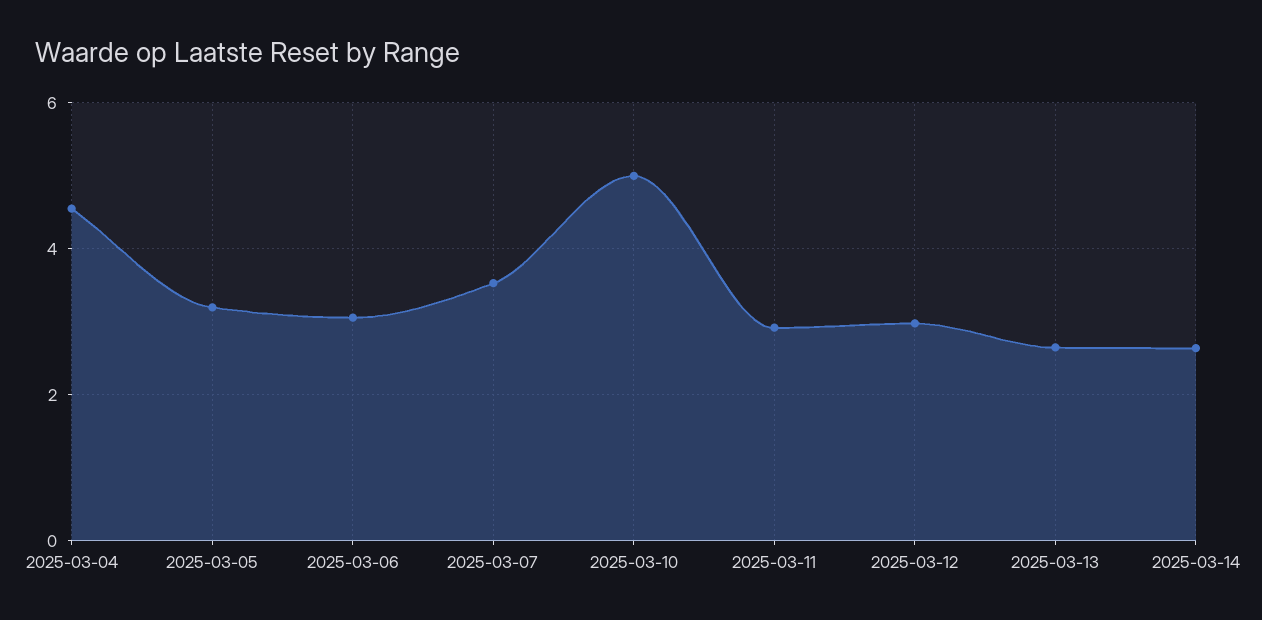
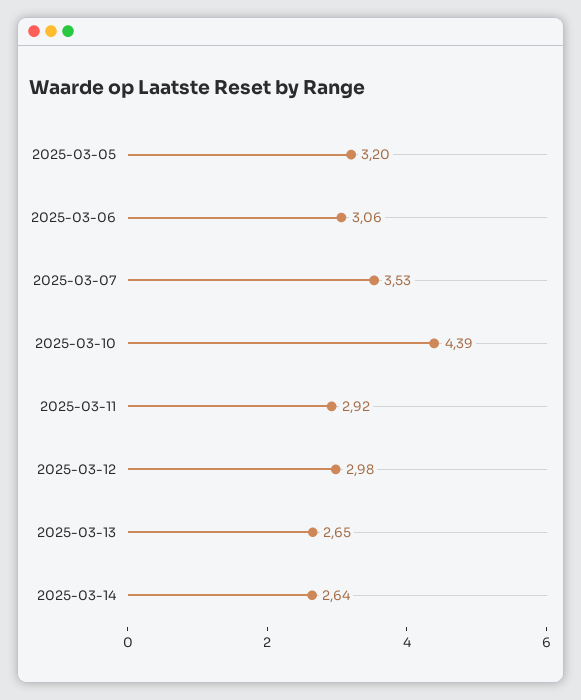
  {
-   "2025-03-04": 4.6,
    "2025-03-05": 3.2,
    "2025-03-06": 3.06,
    "2025-03-07": 3.53,
-   "2025-03-10": 5,
+   "2025-03-10": 4.39,
    "2025-03-11": 2.92,
    "2025-03-12": 2.98,
    "2025-03-13": 2.65,
    "2025-03-14": 2.64
  }

